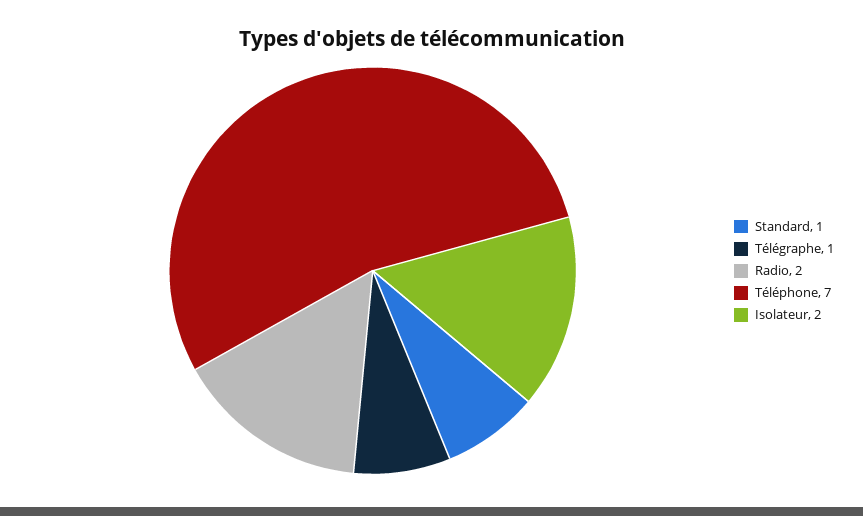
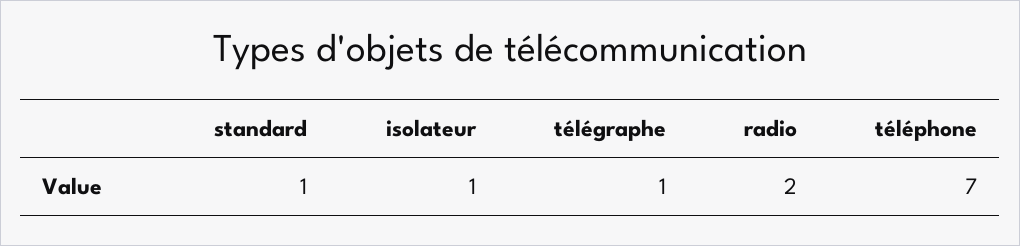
  {
    "Standard": 1,
    "Télégraphe": 1,
    "Radio": 2,
    "Téléphone": 7,
-   "Isolateur": 2
+   "Isolateur": 1
  }

